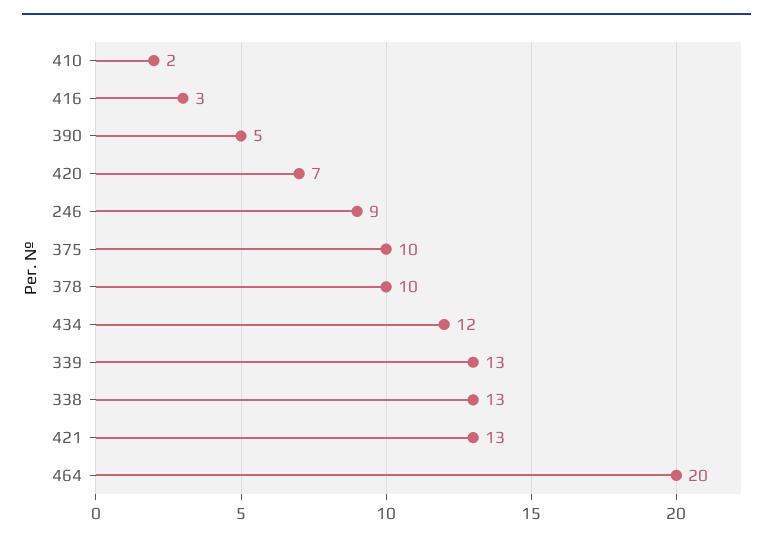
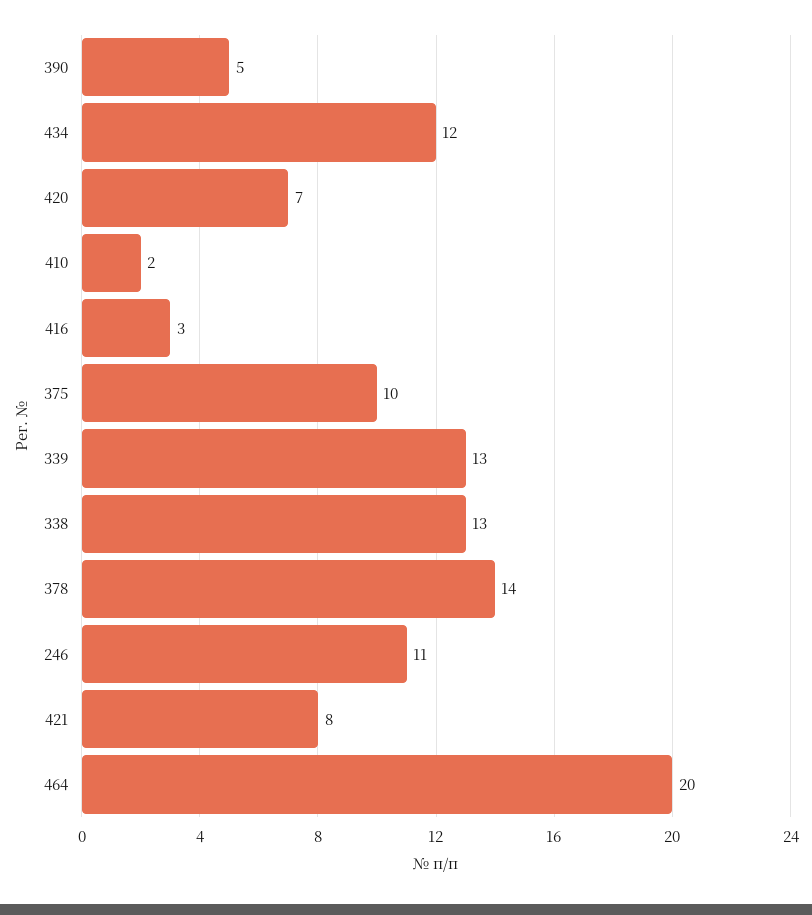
  {
    "410": 2,
    "416": 3,
    "390": 5,
    "420": 7,
-   "246": 9,
+   "246": 11,
    "375": 10,
-   "378": 10,
+   "378": 14,
    "434": 12,
    "339": 13,
    "338": 13,
-   "421": 13,
+   "421": 8,
    "464": 20
  }

